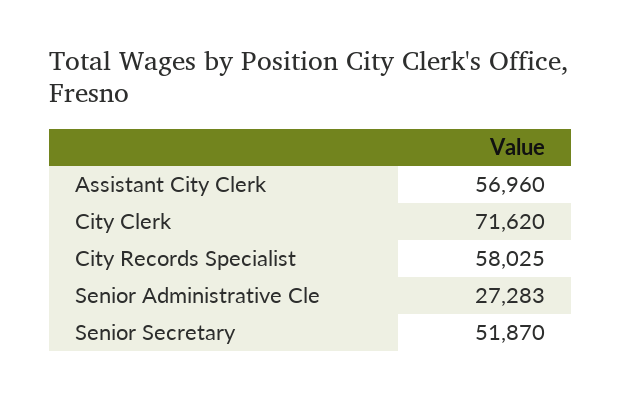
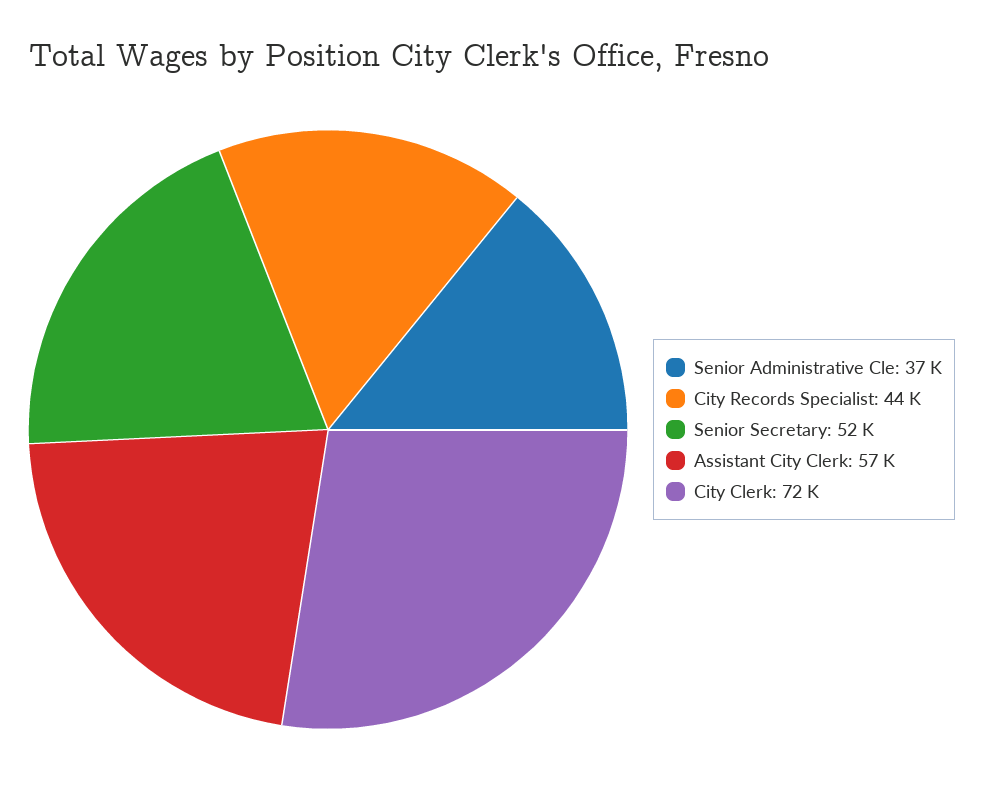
  {
    "Assistant City Clerk": 56960,
    "City Clerk": 71620,
-   "City Records Specialist": 58025,
+   "City Records Specialist": 44000,
-   "Senior Administrative Cle": 27283,
+   "Senior Administrative Cle": 37000,
    "Senior Secretary": 51870
  }

